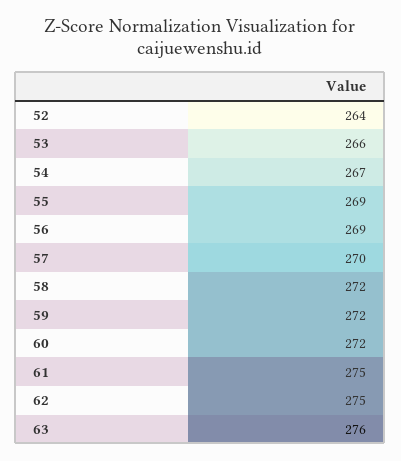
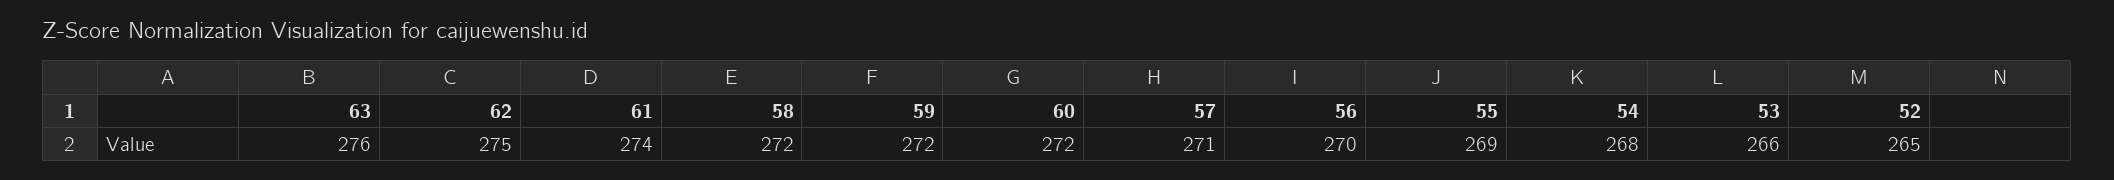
  {
-   "52": 264,
+   "52": 265,
    "53": 266,
-   "54": 267,
+   "54": 268,
    "55": 269,
-   "56": 269,
+   "56": 270,
-   "57": 270,
+   "57": 271,
    "58": 272,
    "59": 272,
    "60": 272,
-   "61": 275,
+   "61": 274,
    "62": 275,
    "63": 276
  }

